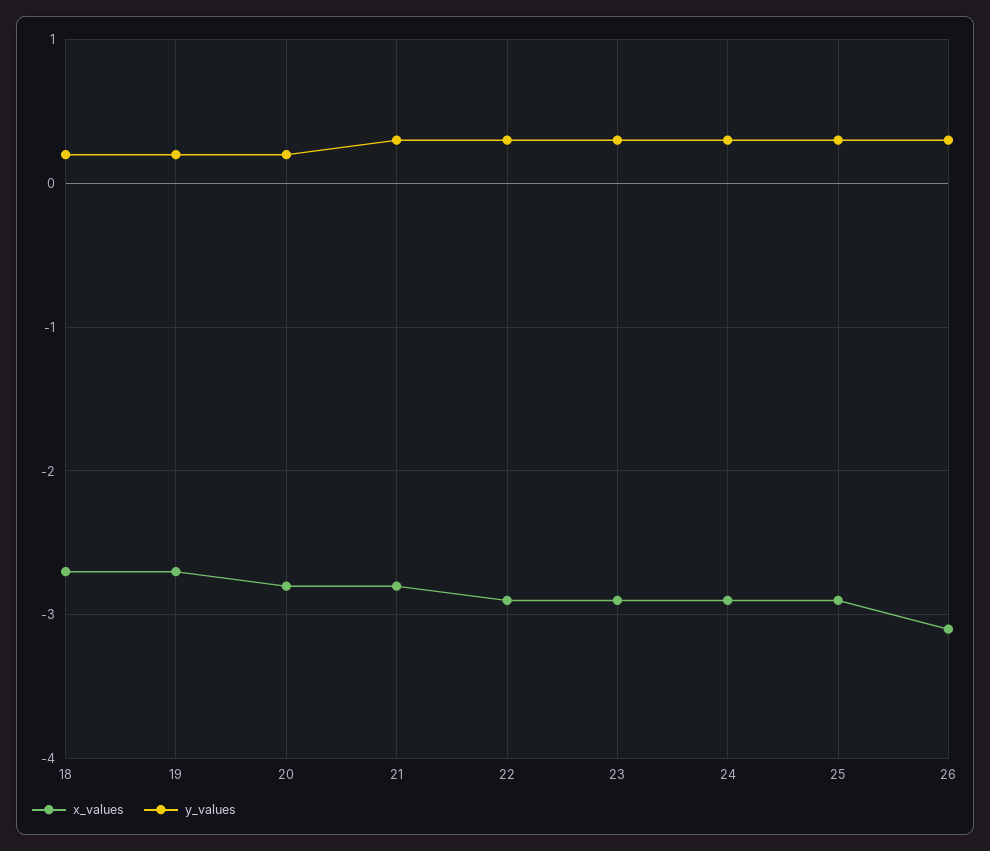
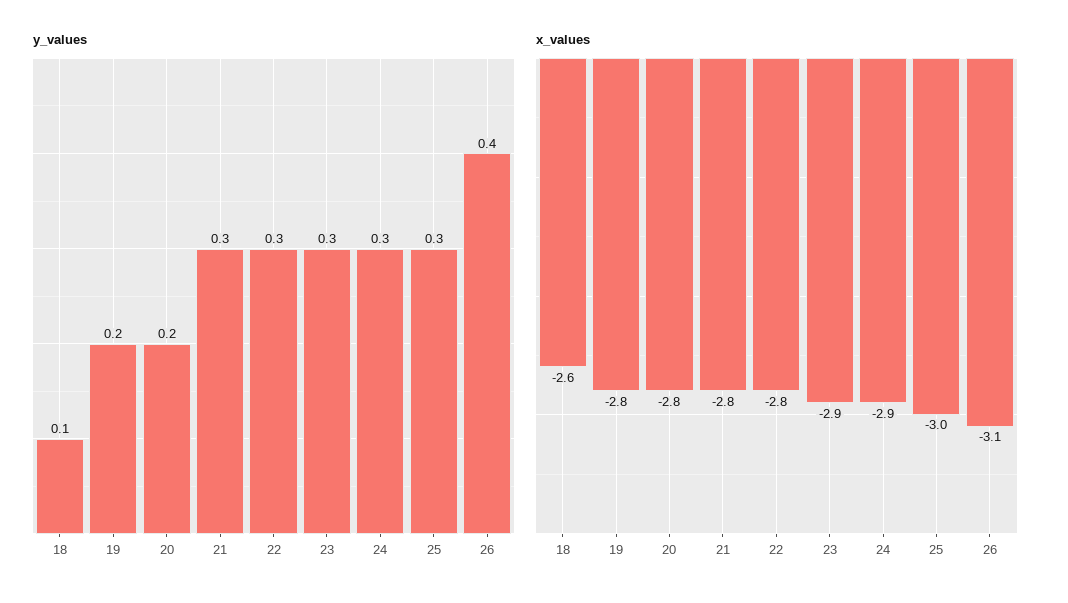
  {
    "x_values": {
-     "18": -2.7,
+     "18": -2.6,
-     "19": -2.7,
+     "19": -2.8,
      "20": -2.8,
      "21": -2.8,
-     "22": -2.9,
+     "22": -2.8,
      "23": -2.9,
      "24": -2.9,
-     "25": -2.9,
+     "25": -3,
      "26": -3.1
    },
    "y_values": {
-     "18": 0.2,
+     "18": 0.1,
      "19": 0.2,
      "20": 0.2,
      "21": 0.3,
      "22": 0.3,
      "23": 0.3,
      "24": 0.3,
      "25": 0.3,
-     "26": 0.3
+     "26": 0.4
    }
  }

